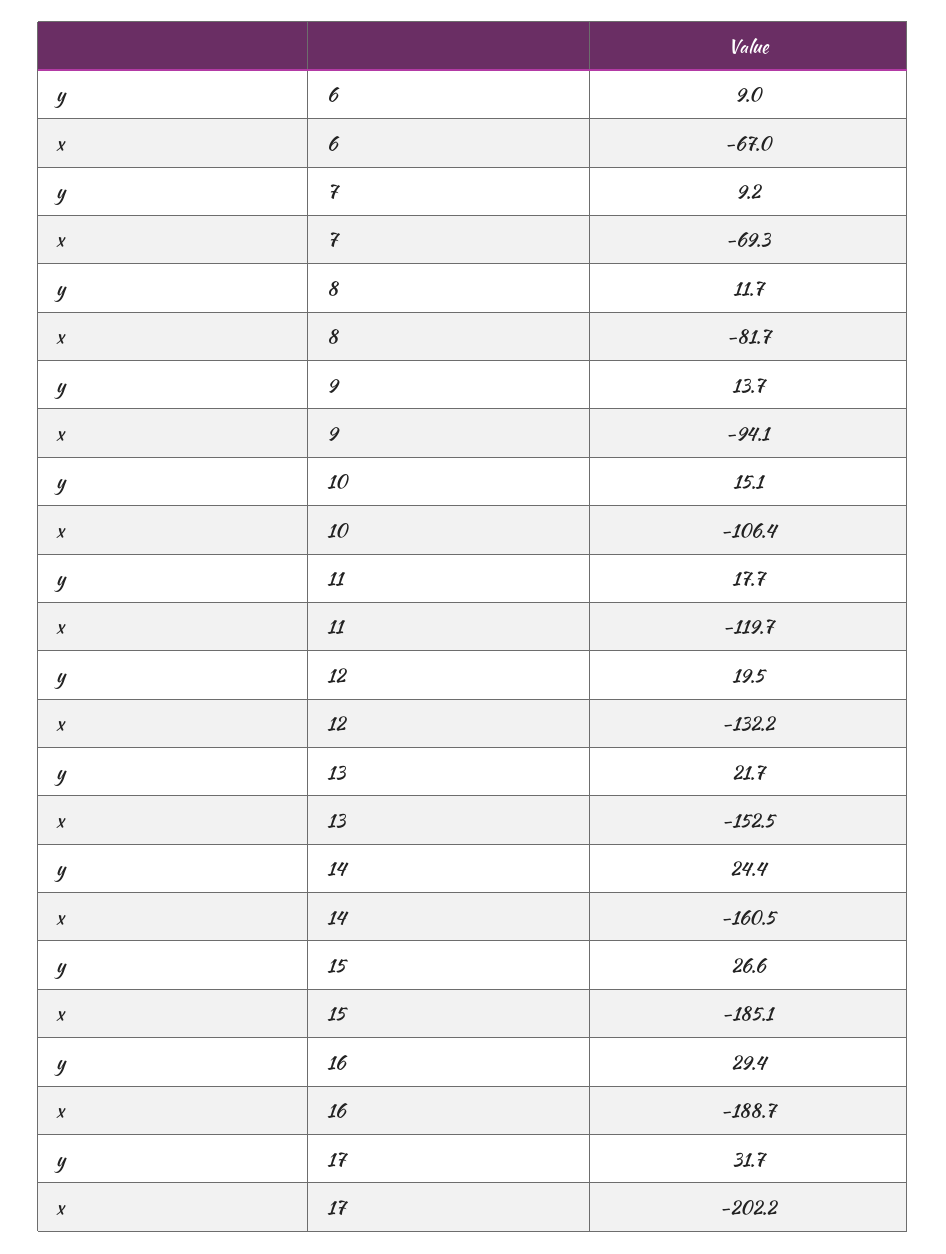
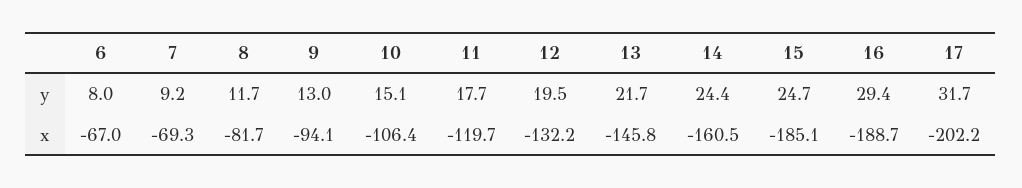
  {
    "y": {
-     "6": 9,
+     "6": 8,
      "7": 9.2,
      "8": 11.7,
-     "9": 13.7,
+     "9": 13,
      "10": 15.1,
      "11": 17.7,
      "12": 19.5,
      "13": 21.7,
      "14": 24.4,
-     "15": 26.6,
+     "15": 24.7,
      "16": 29.4,
      "17": 31.7
    },
    "x": {
      "6": -67,
      "7": -69.3,
      "8": -81.7,
      "9": -94.1,
      "10": -106.4,
      "11": -119.7,
      "12": -132.2,
-     "13": -152.5,
+     "13": -145.8,
      "14": -160.5,
      "15": -185.1,
      "16": -188.7,
      "17": -202.2
    }
  }

